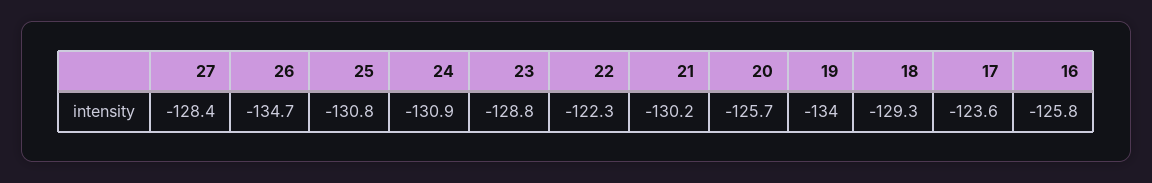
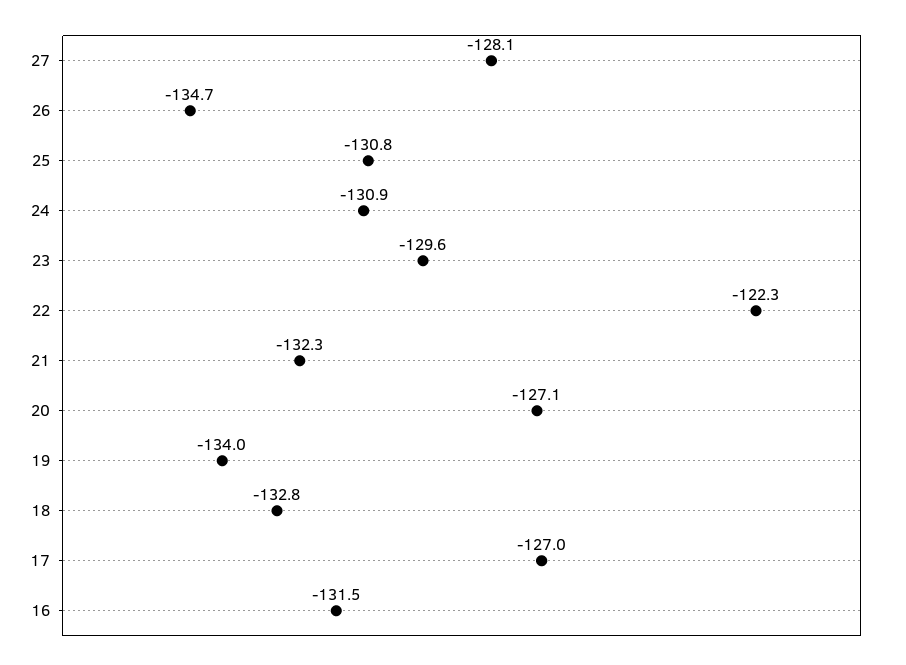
  {
-   "27": -128.4,
+   "27": -128.1,
    "26": -134.7,
    "25": -130.8,
    "24": -130.9,
-   "23": -128.8,
+   "23": -129.6,
    "22": -122.3,
-   "21": -130.2,
+   "21": -132.3,
-   "20": -125.7,
+   "20": -127.1,
    "19": -134,
-   "18": -129.3,
+   "18": -132.8,
-   "17": -123.6,
+   "17": -127,
-   "16": -125.8
+   "16": -131.5
  }

